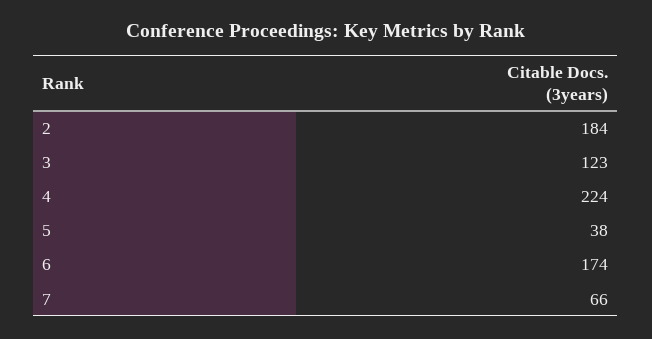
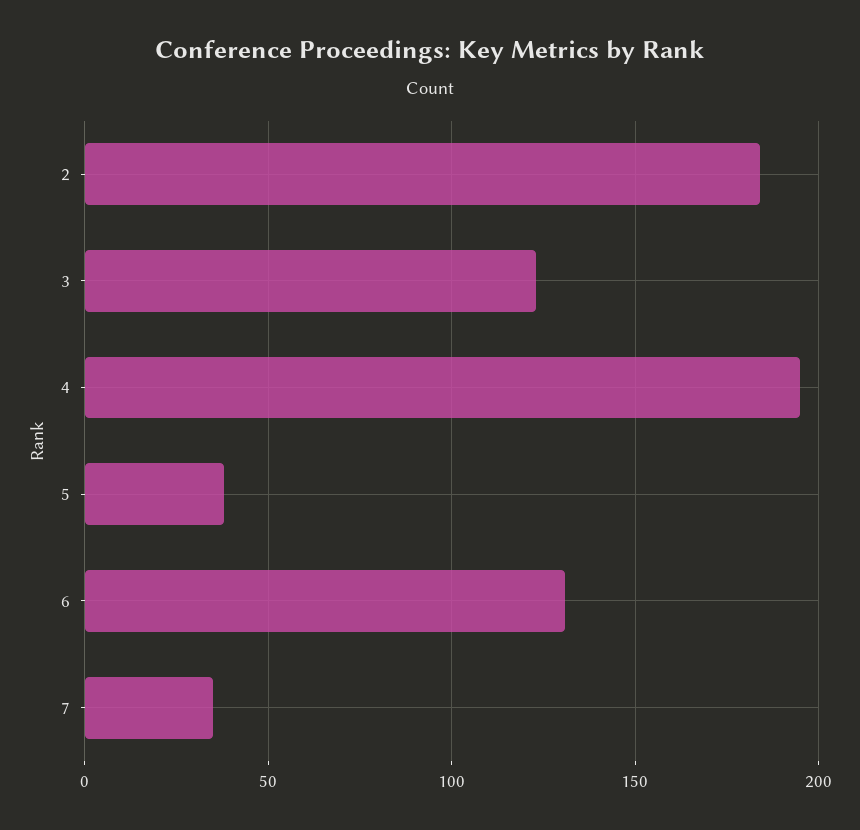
  {
    "2": 184,
    "3": 123,
-   "4": 224,
+   "4": 195,
    "5": 38,
-   "6": 174,
+   "6": 130,
-   "7": 66
+   "7": 35
  }

